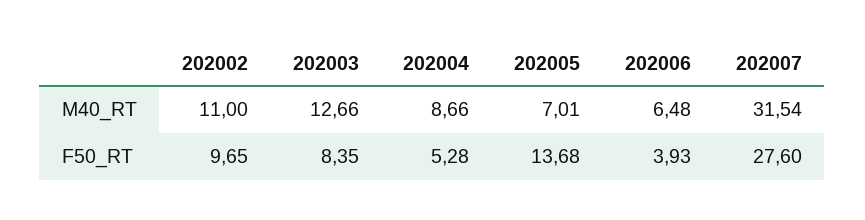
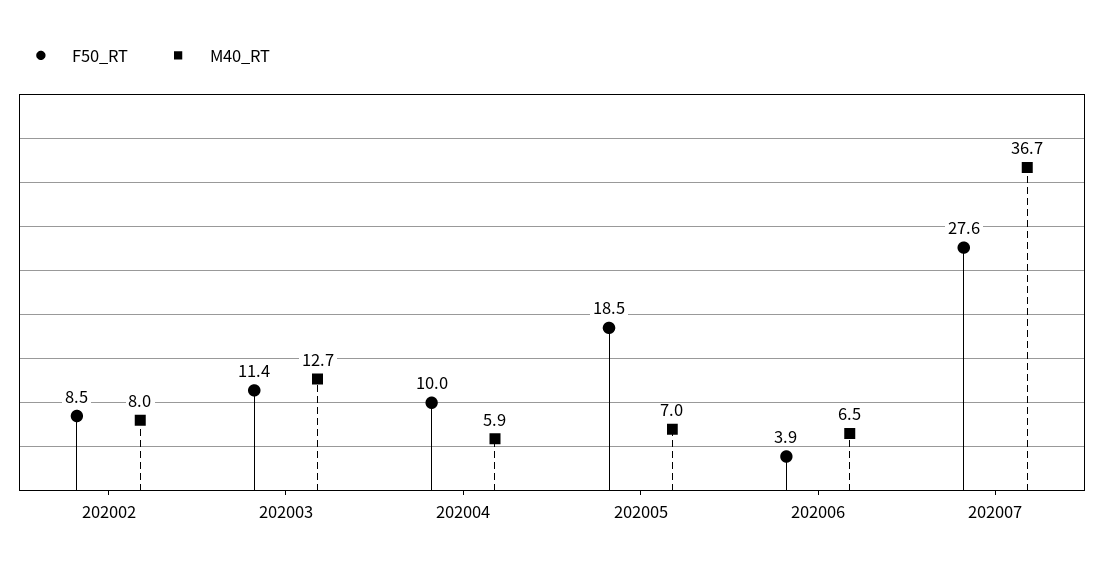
  {
    "M40_RT": {
-     "202002": 11,
+     "202002": 8,
      "202003": 12.66,
-     "202004": 8.66,
+     "202004": 5.9,
      "202005": 7.01,
      "202006": 6.48,
-     "202007": 31.54
+     "202007": 36.7
    },
    "F50_RT": {
-     "202002": 9.65,
+     "202002": 8.5,
-     "202003": 8.35,
+     "202003": 11.4,
-     "202004": 5.28,
+     "202004": 10,
-     "202005": 13.68,
+     "202005": 18.5,
      "202006": 3.93,
      "202007": 27.6
    }
  }

